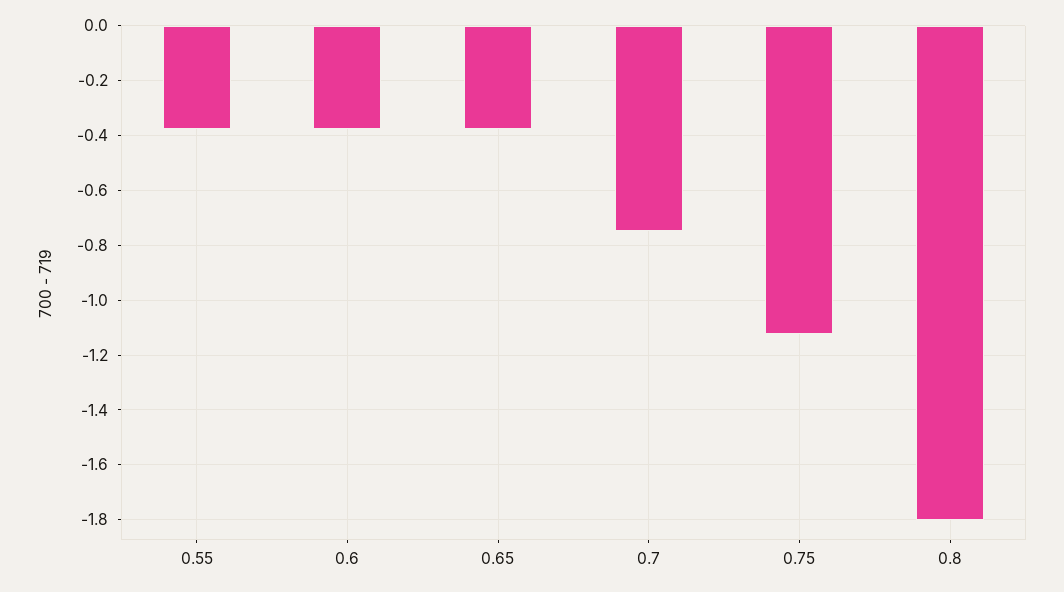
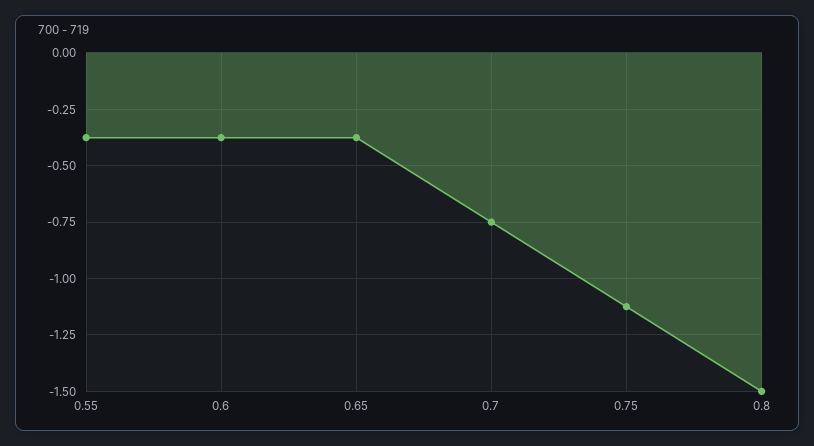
  {
    "0.55": -0.375,
    "0.6": -0.375,
    "0.65": -0.375,
    "0.7": -0.75,
    "0.75": -1.125,
-   "0.8": -1.8
+   "0.8": -1.5
  }

